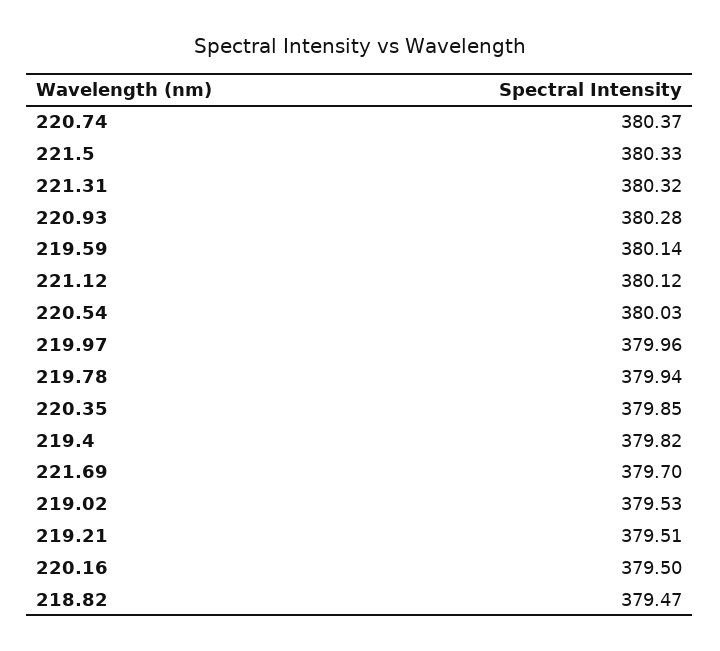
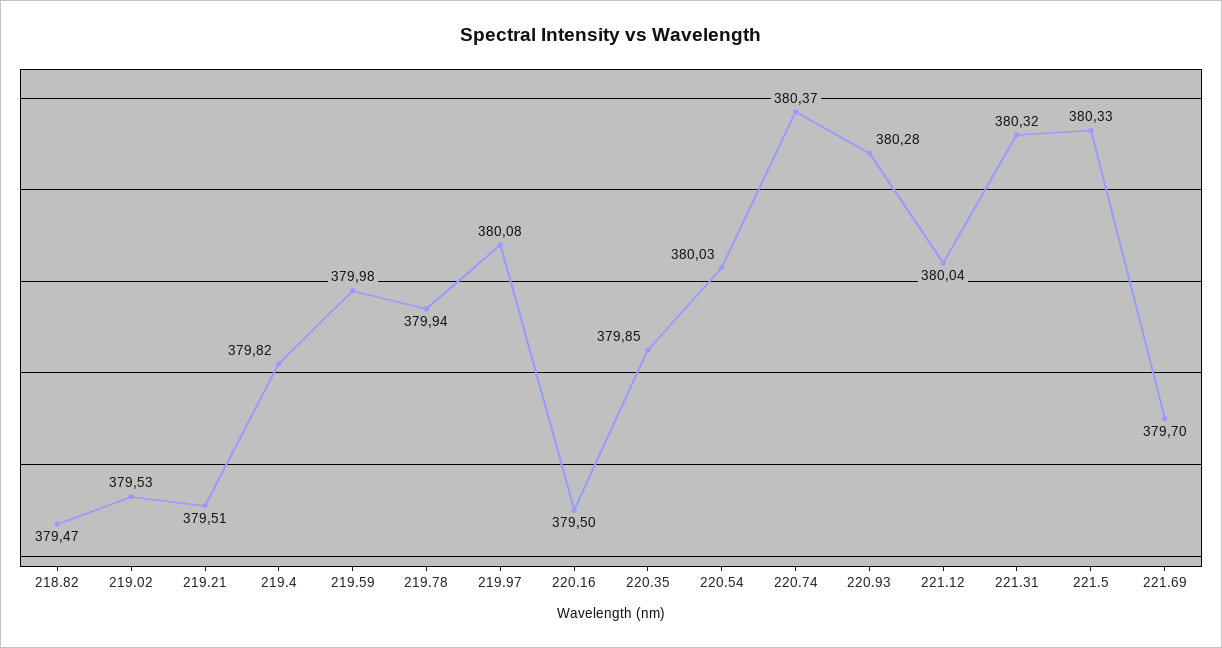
  {
    "220.74": 380.37,
    "221.5": 380.33,
    "221.31": 380.32,
    "220.93": 380.28,
-   "219.59": 380.14,
+   "219.59": 379.98,
-   "221.12": 380.12,
+   "221.12": 380.04,
    "220.54": 380.03,
-   "219.97": 379.96,
+   "219.97": 380.08,
    "219.78": 379.94,
    "220.35": 379.85,
    "219.4": 379.82,
    "221.69": 379.7,
    "219.02": 379.53,
    "219.21": 379.51,
    "220.16": 379.5,
    "218.82": 379.47
  }

